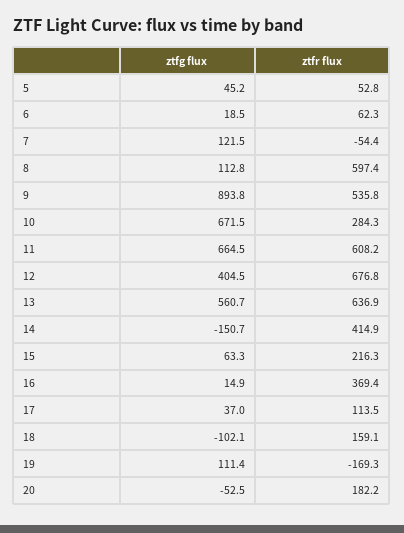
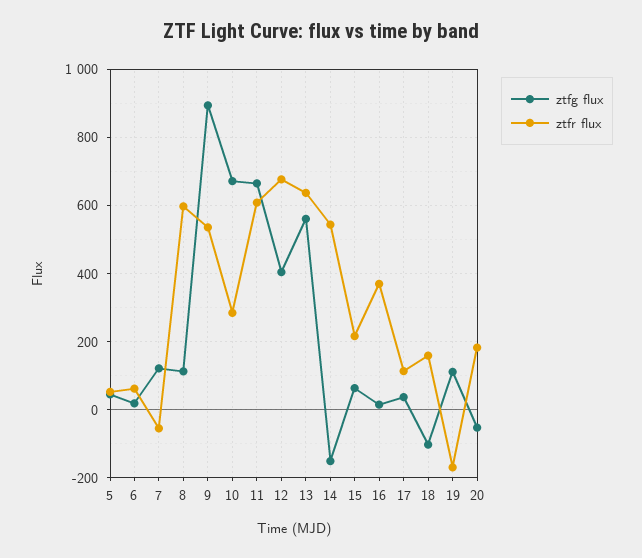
  {
    "ztfg flux": {
      "5": 45.2,
      "6": 18.5,
      "7": 121.5,
      "8": 112.8,
      "9": 893.8,
      "10": 671.5,
      "11": 664.5,
      "12": 404.5,
      "13": 560.7,
      "14": -150.7,
      "15": 63.3,
      "16": 14.9,
      "17": 37,
      "18": -102.1,
      "19": 111.4,
      "20": -52.5
    },
    "ztfr flux": {
      "5": 52.8,
      "6": 62.3,
      "7": -54.4,
      "8": 597.4,
      "9": 535.8,
      "10": 284.3,
      "11": 608.2,
      "12": 676.8,
      "13": 636.9,
-     "14": 414.9,
+     "14": 540,
      "15": 216.3,
      "16": 369.4,
      "17": 113.5,
      "18": 159.1,
      "19": -169.3,
      "20": 182.2
    }
  }

